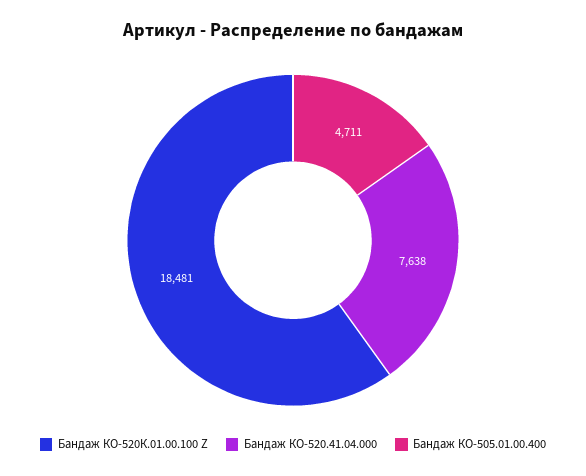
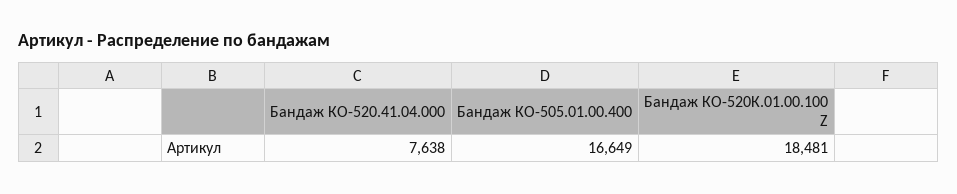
  {
    "Бандаж КО-520К.01.00.100 Z": 18481,
    "Бандаж КО-520.41.04.000": 7638,
-   "Бандаж КО-505.01.00.400": 4711
+   "Бандаж КО-505.01.00.400": 16649
  }

